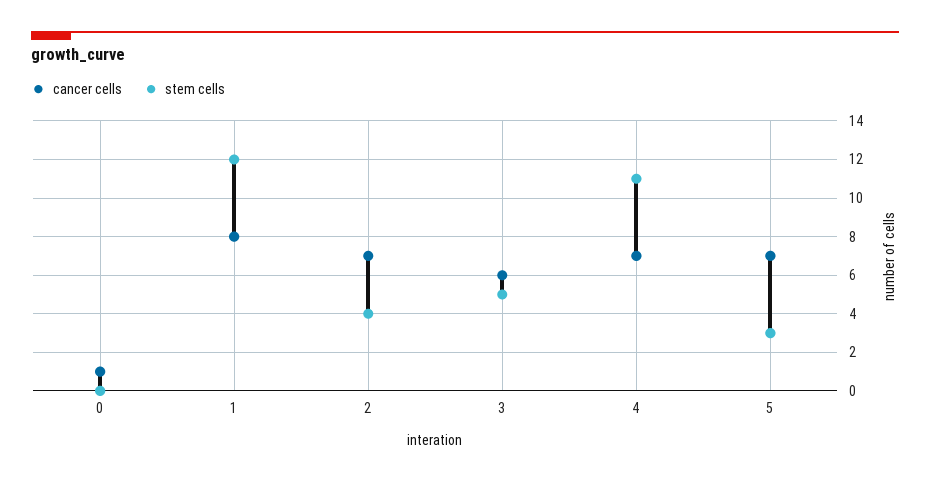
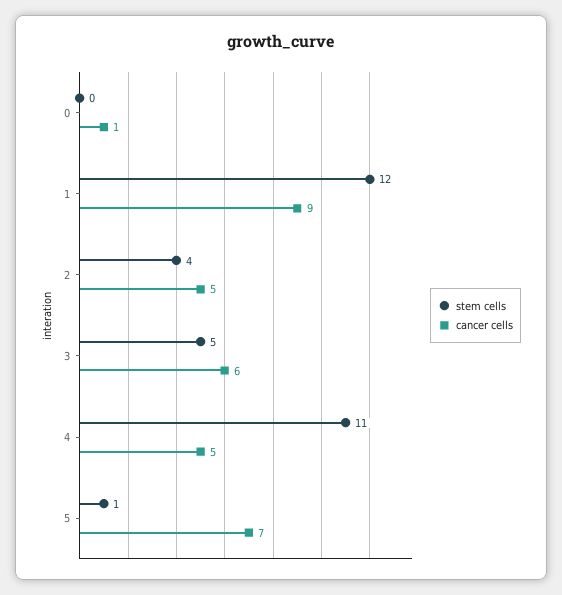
  {
    "cancer cells": {
      "0": 1,
-     "1": 8,
+     "1": 9,
-     "2": 7,
+     "2": 5,
      "3": 6,
-     "4": 7,
+     "4": 5,
      "5": 7
    },
    "stem cells": {
      "0": 0,
      "1": 12,
      "2": 4,
      "3": 5,
      "4": 11,
-     "5": 3
+     "5": 1
    }
  }

